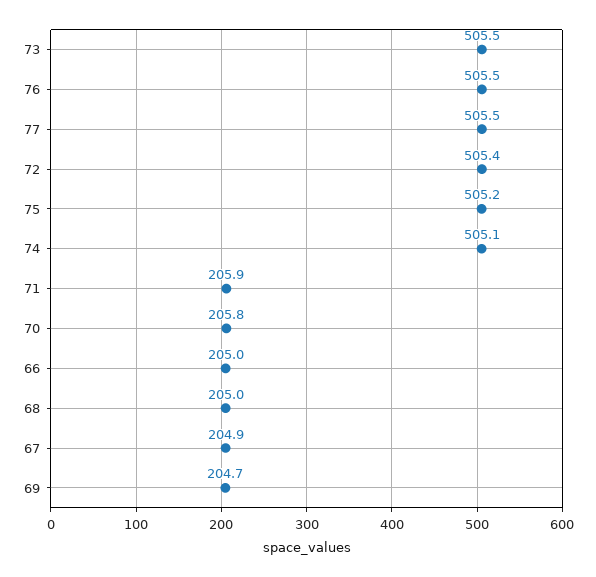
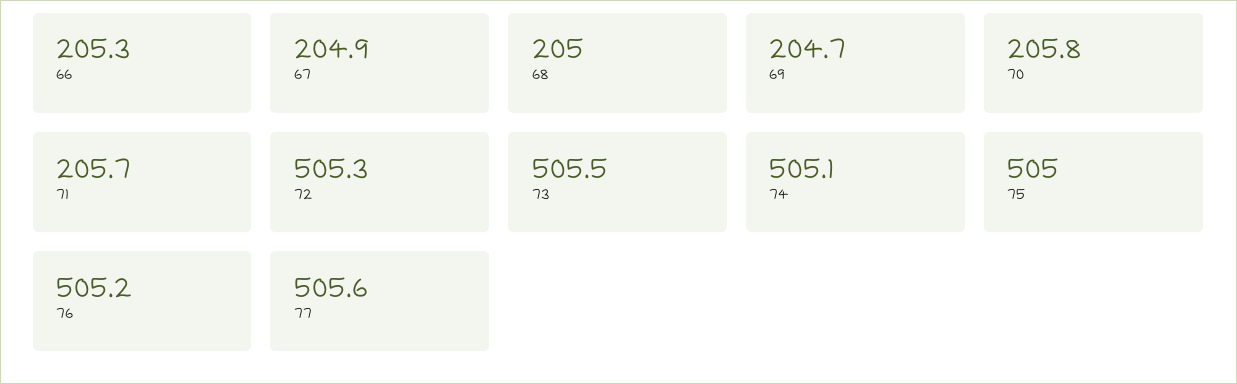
  {
    "73": 505.5,
-   "76": 505.5,
+   "76": 505.2,
-   "77": 505.5,
+   "77": 505.6,
-   "72": 505.4,
+   "72": 505.3,
-   "75": 505.2,
+   "75": 505,
    "74": 505.1,
-   "71": 205.9,
+   "71": 205.7,
    "70": 205.8,
-   "66": 205,
+   "66": 205.3,
    "68": 205,
    "67": 204.9,
    "69": 204.7
  }

